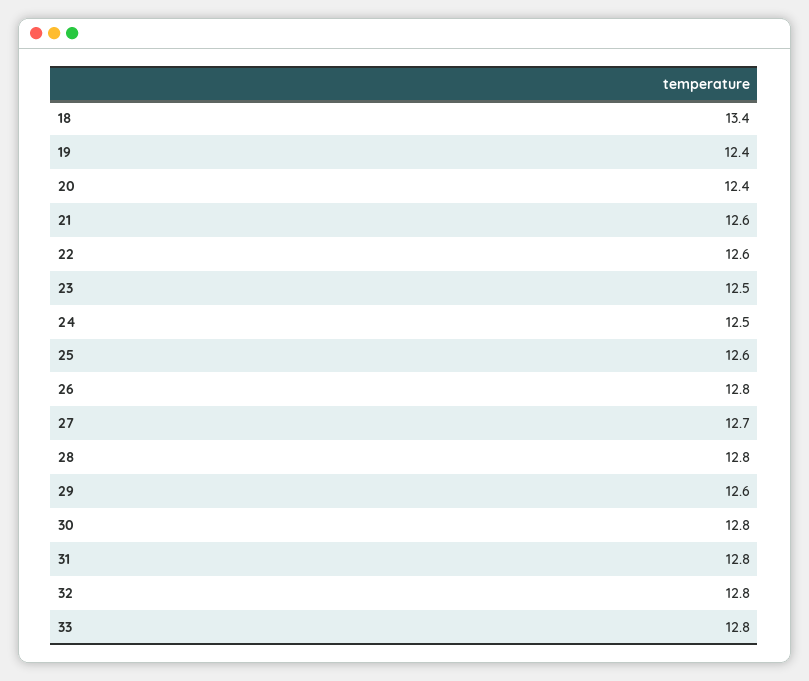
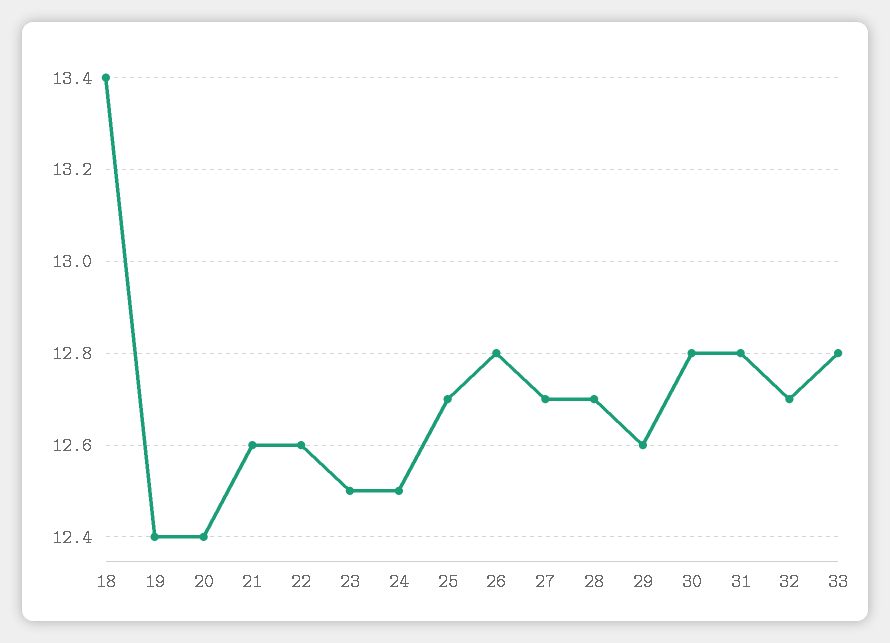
  {
    "18": 13.4,
    "19": 12.4,
    "20": 12.4,
    "21": 12.6,
    "22": 12.6,
    "23": 12.5,
    "24": 12.5,
-   "25": 12.6,
+   "25": 12.7,
    "26": 12.8,
    "27": 12.7,
-   "28": 12.8,
+   "28": 12.7,
    "29": 12.6,
    "30": 12.8,
    "31": 12.8,
-   "32": 12.8,
+   "32": 12.7,
    "33": 12.8
  }

